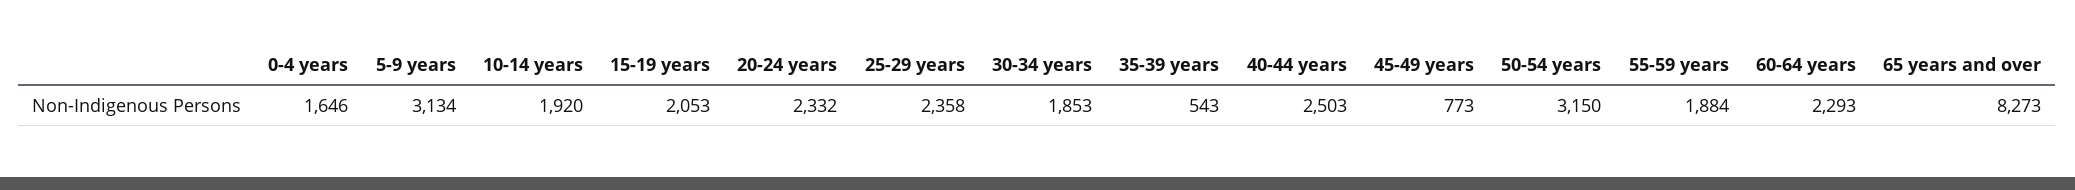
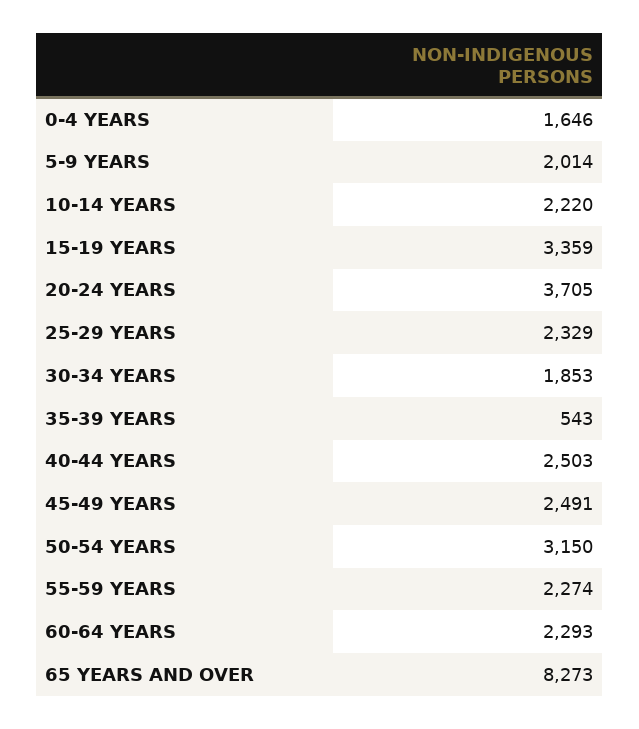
  {
    "0-4 years": 1646,
-   "5-9 years": 3134,
+   "5-9 years": 2014,
-   "10-14 years": 1920,
+   "10-14 years": 2220,
-   "15-19 years": 2053,
+   "15-19 years": 3359,
-   "20-24 years": 2332,
+   "20-24 years": 3705,
-   "25-29 years": 2358,
+   "25-29 years": 2329,
    "30-34 years": 1853,
    "35-39 years": 543,
    "40-44 years": 2503,
-   "45-49 years": 773,
+   "45-49 years": 2491,
    "50-54 years": 3150,
-   "55-59 years": 1884,
+   "55-59 years": 2274,
    "60-64 years": 2293,
    "65 years and over": 8273
  }

